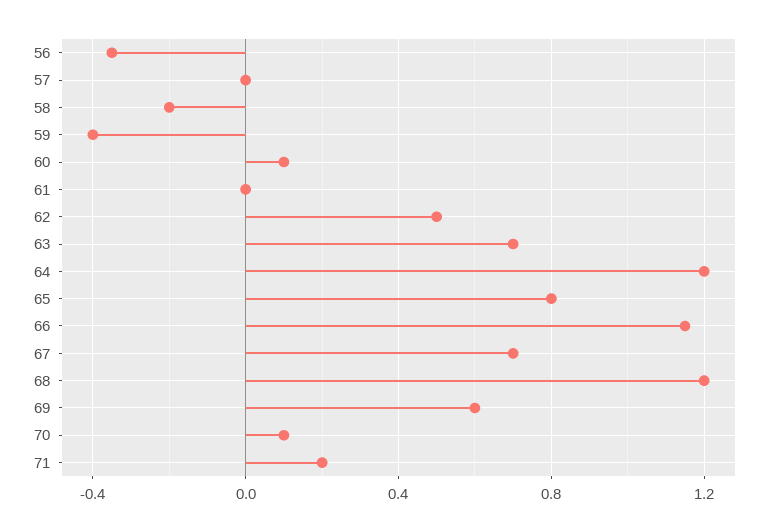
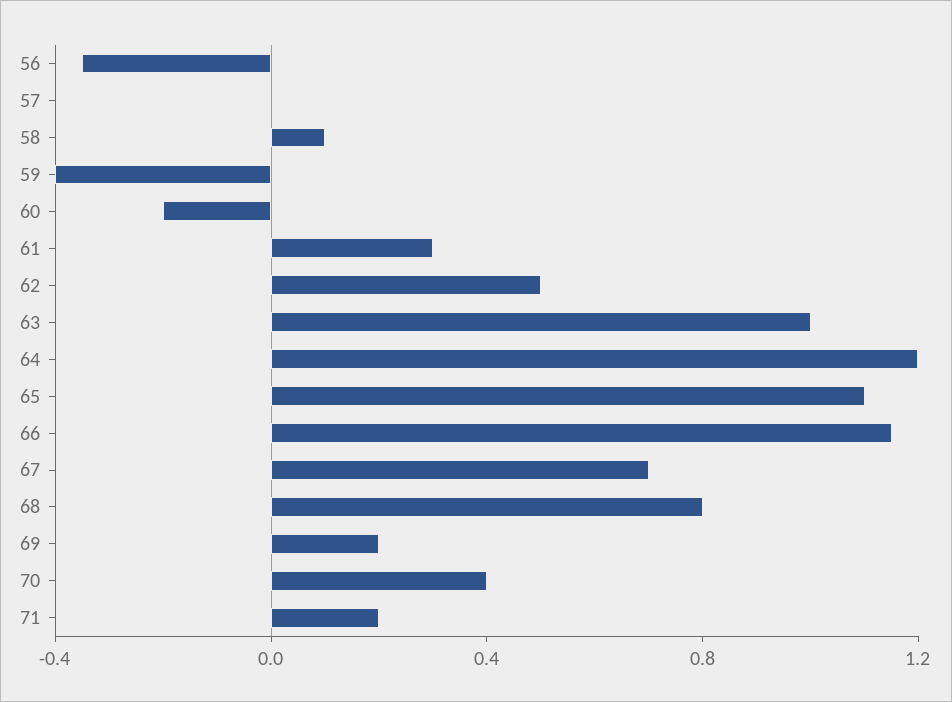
  {
    "56": -0.35,
    "57": 0,
-   "58": -0.2,
+   "58": 0.1,
    "59": -0.4,
-   "60": 0.1,
+   "60": -0.2,
-   "61": 0,
+   "61": 0.3,
    "62": 0.5,
-   "63": 0.7,
+   "63": 1,
    "64": 1.2,
-   "65": 0.8,
+   "65": 1.1,
    "66": 1.15,
    "67": 0.7,
-   "68": 1.2,
+   "68": 0.8,
-   "69": 0.6,
+   "69": 0.2,
-   "70": 0.1,
+   "70": 0.4,
    "71": 0.2
  }

